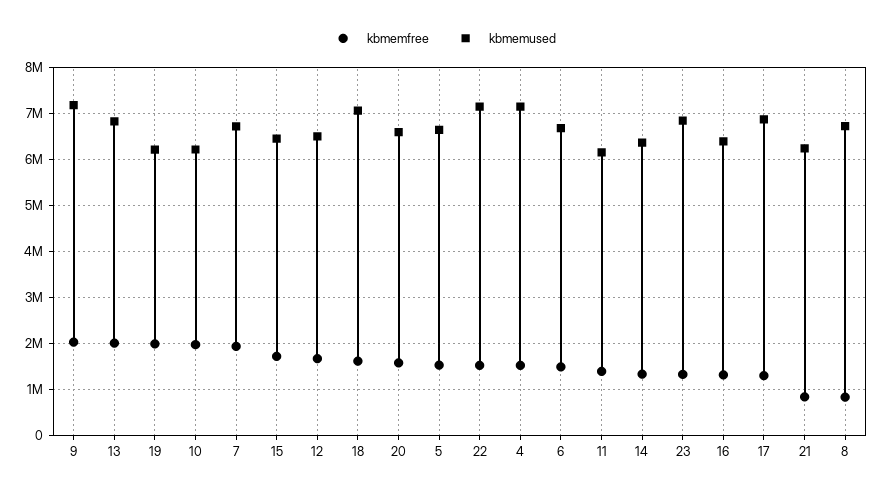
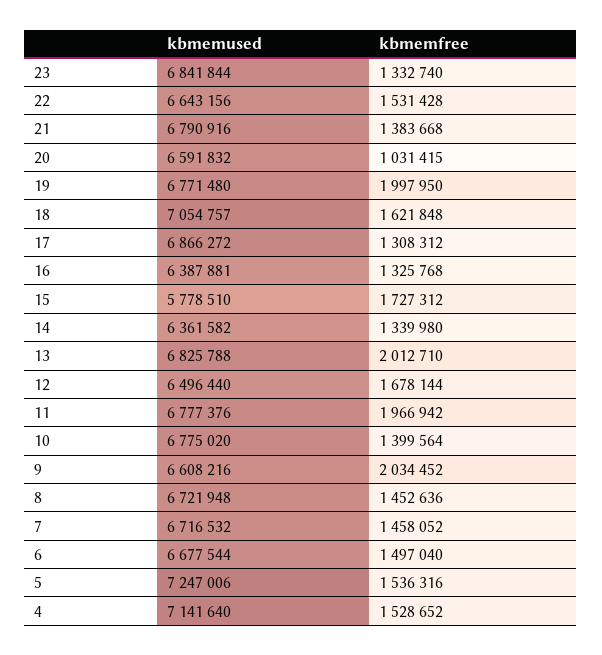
  {
    "kbmemfree": {
      "9": 2034452,
      "13": 2012710,
      "19": 1997950,
-     "10": 2000000,
+     "10": 1399564,
-     "7": 2000000,
+     "7": 1458052,
      "15": 1727312,
      "12": 1678144,
      "18": 1621848,
-     "20": 1600000,
+     "20": 1031415,
      "5": 1536316,
      "22": 1531428,
      "4": 1528652,
      "6": 1497040,
-     "11": 1400000,
+     "11": 1966942,
      "14": 1339980,
      "23": 1332740,
      "16": 1325768,
      "17": 1308312,
-     "21": 800000,
+     "21": 1383668,
-     "8": 800000
+     "8": 1452636
    },
    "kbmemused": {
-     "9": 7200000,
+     "9": 6608216,
      "13": 6825788,
-     "19": 6200000,
+     "19": 6771480,
-     "10": 6200000,
+     "10": 6775020,
      "7": 6716532,
-     "15": 6400000,
+     "15": 5778510,
      "12": 6496440,
      "18": 7054757,
      "20": 6591832,
-     "5": 6600000,
+     "5": 7247006,
-     "22": 7200000,
+     "22": 6643156,
      "4": 7141640,
      "6": 6677544,
-     "11": 6200000,
+     "11": 6777376,
      "14": 6361582,
      "23": 6841844,
      "16": 6387881,
      "17": 6866272,
-     "21": 6200000,
+     "21": 6790916,
      "8": 6721948
    }
  }

